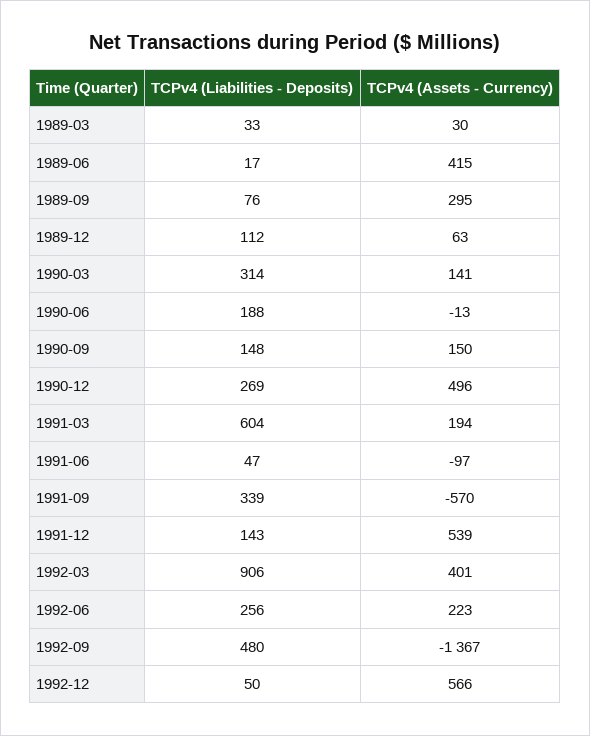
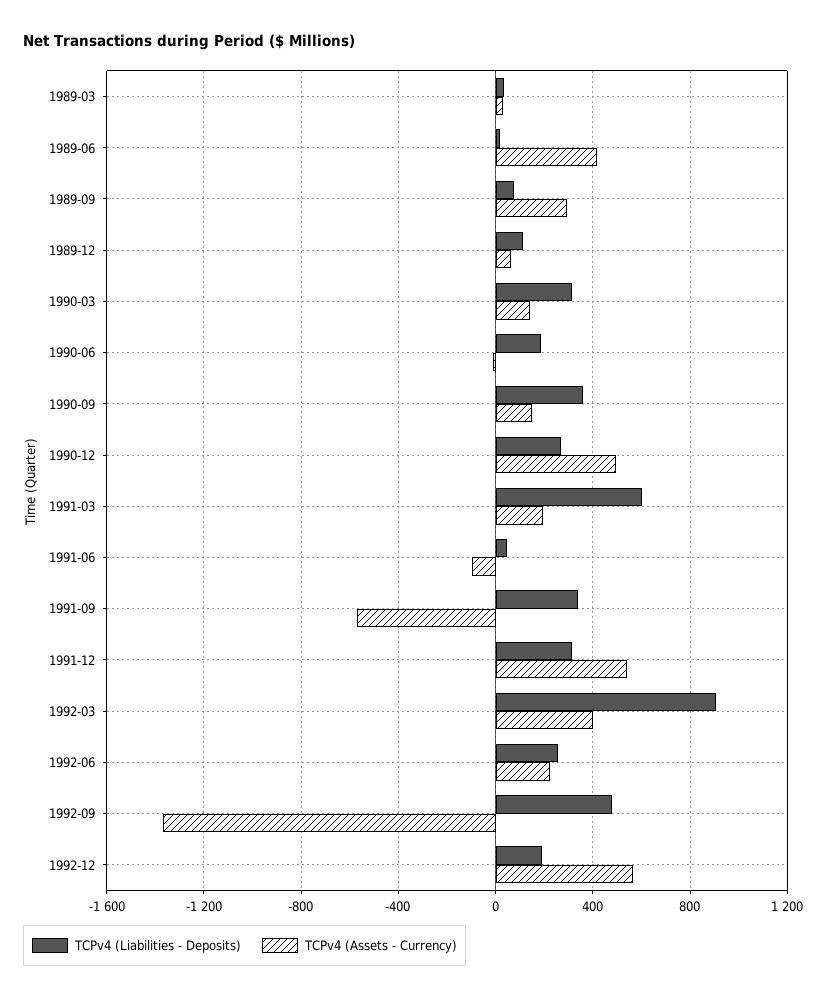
  {
    "TCPv4 (Liabilities - Deposits)": {
      "1989-03": 33,
      "1989-06": 17,
      "1989-09": 76,
      "1989-12": 112,
      "1990-03": 314,
      "1990-06": 188,
-     "1990-09": 148,
+     "1990-09": 350,
      "1990-12": 269,
      "1991-03": 604,
      "1991-06": 47,
      "1991-09": 339,
-     "1991-12": 143,
+     "1991-12": 300,
      "1992-03": 906,
      "1992-06": 256,
      "1992-09": 480,
-     "1992-12": 50
+     "1992-12": 200
    },
    "TCPv4 (Assets - Currency)": {
      "1989-03": 30,
      "1989-06": 415,
      "1989-09": 295,
      "1989-12": 63,
      "1990-03": 141,
      "1990-06": -13,
      "1990-09": 150,
      "1990-12": 496,
      "1991-03": 194,
      "1991-06": -97,
      "1991-09": -570,
      "1991-12": 539,
      "1992-03": 401,
      "1992-06": 223,
      "1992-09": -1367,
      "1992-12": 566
    }
  }

